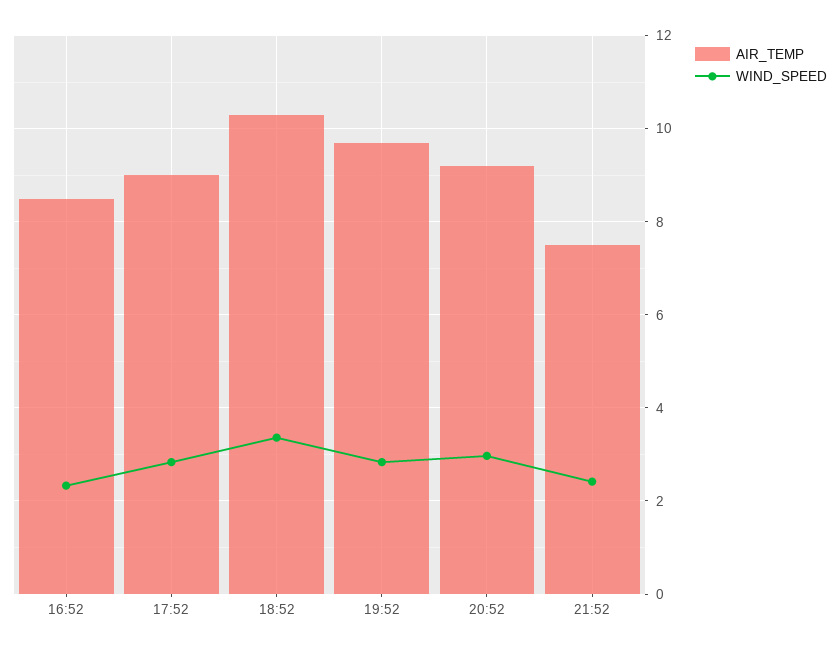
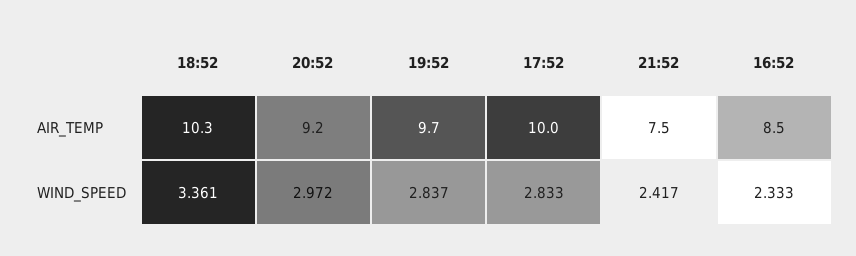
  {
    "AIR_TEMP": {
      "16:52": 8.5,
-     "17:52": 9,
+     "17:52": 10,
      "18:52": 10.3,
      "19:52": 9.7,
      "20:52": 9.2,
      "21:52": 7.5
    },
    "WIND_SPEED": {
      "16:52": 2.333,
      "17:52": 2.833,
      "18:52": 3.361,
      "19:52": 2.837,
      "20:52": 2.972,
      "21:52": 2.417
    }
  }

